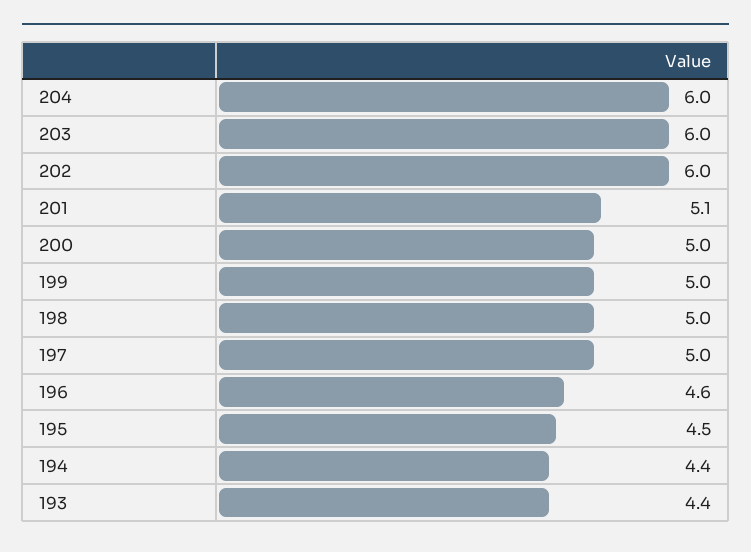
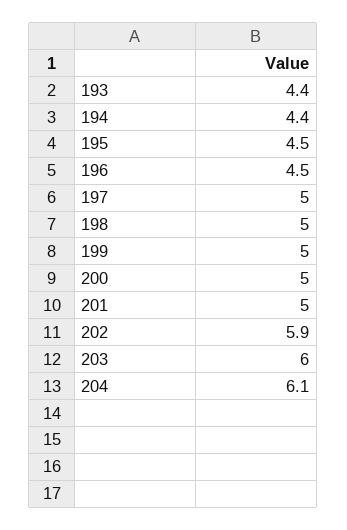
  {
-   "204": 6,
+   "204": 6.1,
    "203": 6,
-   "202": 6,
+   "202": 5.9,
-   "201": 5.1,
+   "201": 5,
    "200": 5,
    "199": 5,
    "198": 5,
    "197": 5,
-   "196": 4.6,
+   "196": 4.5,
    "195": 4.5,
    "194": 4.4,
    "193": 4.4
  }

